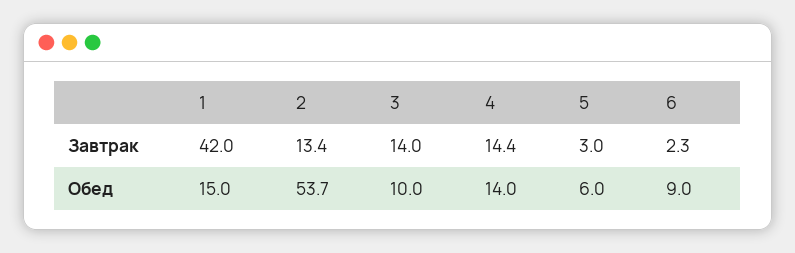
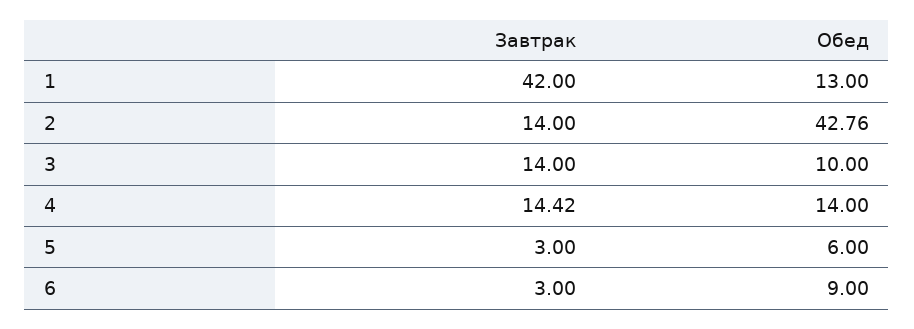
  {
    "1": {
      "Завтрак": 42,
-     "Обед": 15
+     "Обед": 13
    },
    "2": {
-     "Завтрак": 13.4,
+     "Завтрак": 14,
-     "Обед": 53.7
+     "Обед": 42.76
    },
    "3": {
      "Завтрак": 14,
      "Обед": 10
    },
    "4": {
      "Завтрак": 14.42,
      "Обед": 14
    },
    "5": {
      "Завтрак": 3,
      "Обед": 6
    },
    "6": {
-     "Завтрак": 2.3,
+     "Завтрак": 3,
      "Обед": 9
    }
  }

